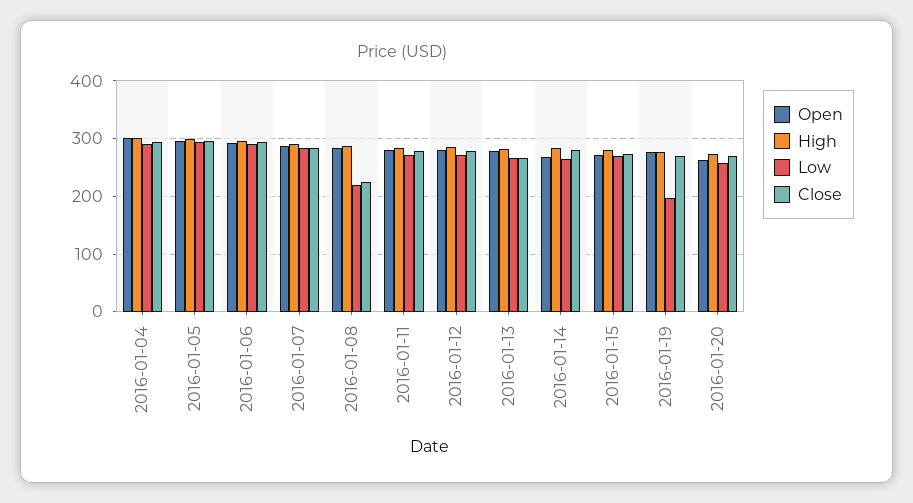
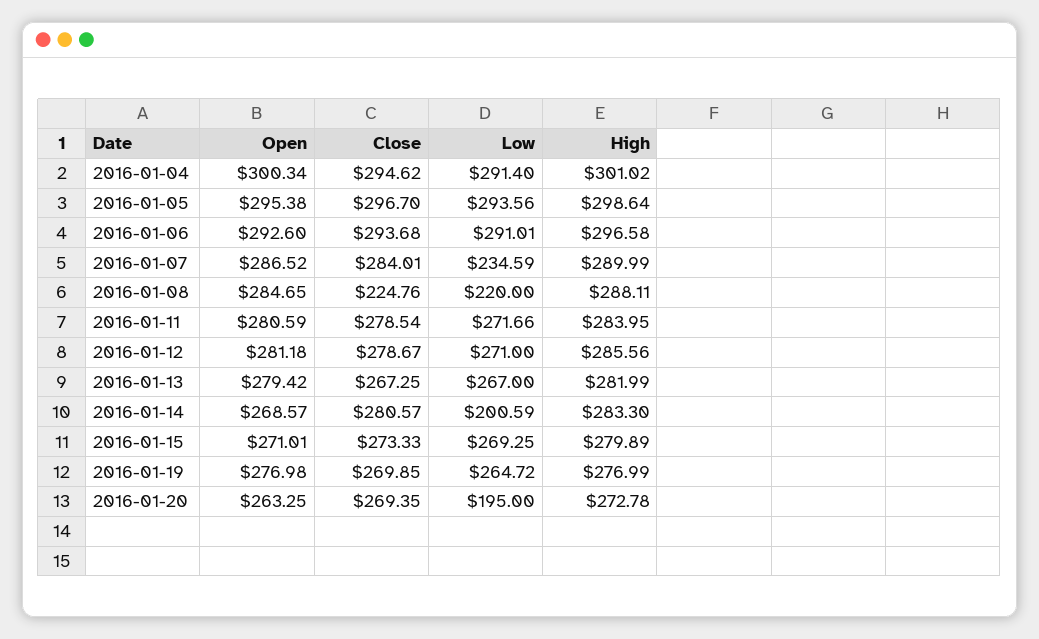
  {
    "Open": {
      "2016-01-04": 300.34,
      "2016-01-05": 295.38,
      "2016-01-06": 292.6,
      "2016-01-07": 286.52,
      "2016-01-08": 284.65,
      "2016-01-11": 280.59,
      "2016-01-12": 281.18,
      "2016-01-13": 279.42,
      "2016-01-14": 268.57,
      "2016-01-15": 271.01,
      "2016-01-19": 276.98,
      "2016-01-20": 263.25
    },
    "High": {
      "2016-01-04": 301.02,
      "2016-01-05": 298.64,
      "2016-01-06": 296.58,
      "2016-01-07": 289.99,
      "2016-01-08": 288.11,
      "2016-01-11": 283.95,
      "2016-01-12": 285.56,
      "2016-01-13": 281.99,
      "2016-01-14": 283.3,
      "2016-01-15": 279.89,
      "2016-01-19": 276.99,
      "2016-01-20": 272.78
    },
    "Low": {
      "2016-01-04": 291.4,
      "2016-01-05": 293.56,
      "2016-01-06": 291.01,
-     "2016-01-07": 280,
+     "2016-01-07": 234.59,
      "2016-01-08": 220,
      "2016-01-11": 271.66,
      "2016-01-12": 271,
      "2016-01-13": 267,
-     "2016-01-14": 260,
+     "2016-01-14": 200.59,
      "2016-01-15": 269.25,
-     "2016-01-19": 200,
+     "2016-01-19": 264.72,
-     "2016-01-20": 260
+     "2016-01-20": 195
    },
    "Close": {
      "2016-01-04": 294.62,
      "2016-01-05": 296.7,
      "2016-01-06": 293.68,
      "2016-01-07": 284.01,
      "2016-01-08": 224.76,
      "2016-01-11": 278.54,
      "2016-01-12": 278.67,
      "2016-01-13": 267.25,
      "2016-01-14": 280.57,
      "2016-01-15": 273.33,
      "2016-01-19": 269.85,
      "2016-01-20": 269.35
    }
  }

